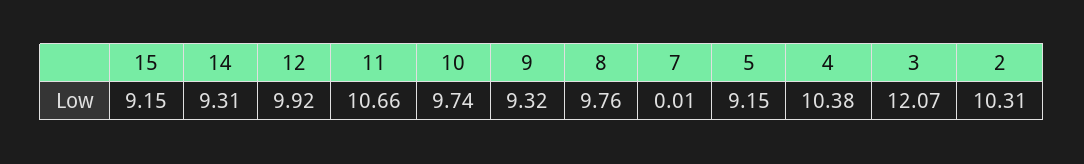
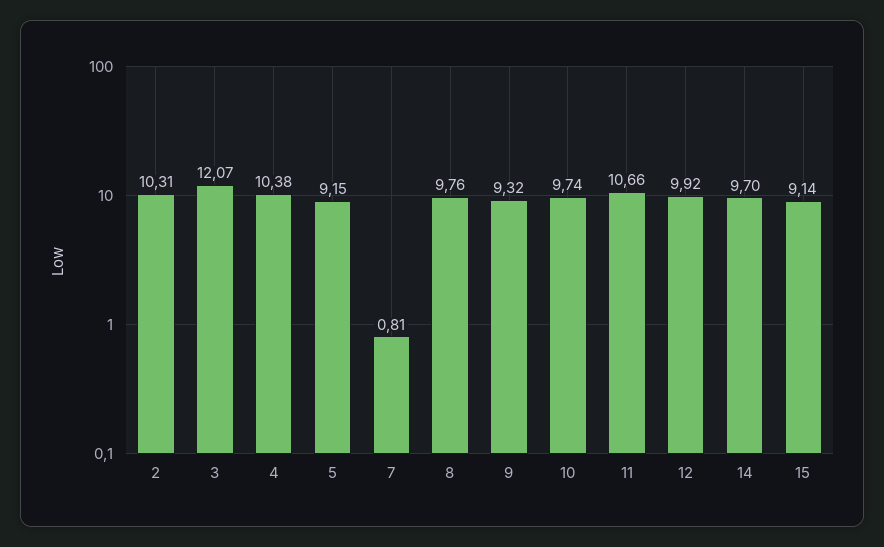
  {
-   "15": 9.15,
+   "15": 9.14,
-   "14": 9.31,
+   "14": 9.7,
    "12": 9.92,
    "11": 10.66,
    "10": 9.74,
    "9": 9.32,
    "8": 9.76,
-   "7": 0.01,
+   "7": 0.81,
    "5": 9.15,
    "4": 10.38,
    "3": 12.07,
    "2": 10.31
  }

